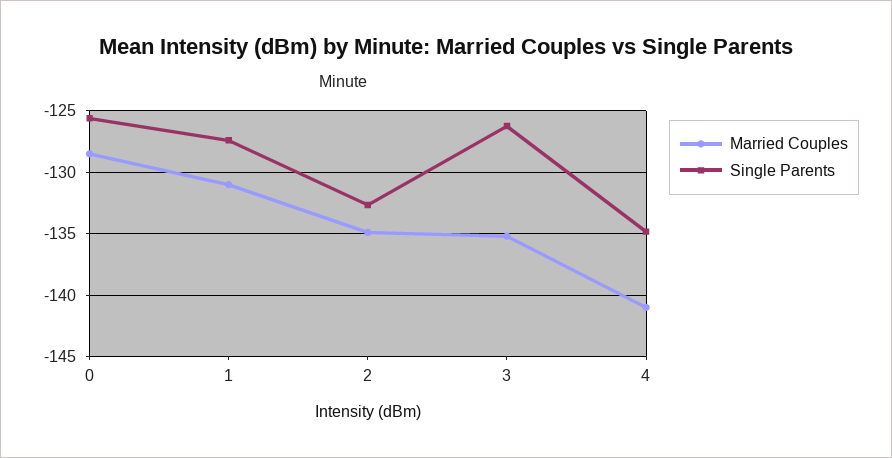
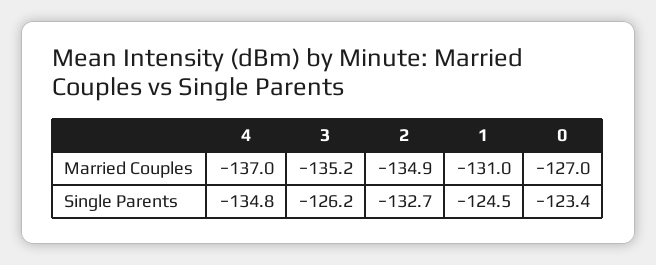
  {
    "Married Couples": {
-     "0": -128.5,
+     "0": -127,
      "1": -131,
      "2": -134.9,
      "3": -135.2,
-     "4": -141
+     "4": -137
    },
    "Single Parents": {
-     "0": -125.5,
+     "0": -123.4,
-     "1": -127.5,
+     "1": -124.5,
      "2": -132.7,
      "3": -126.2,
      "4": -134.8
    }
  }

